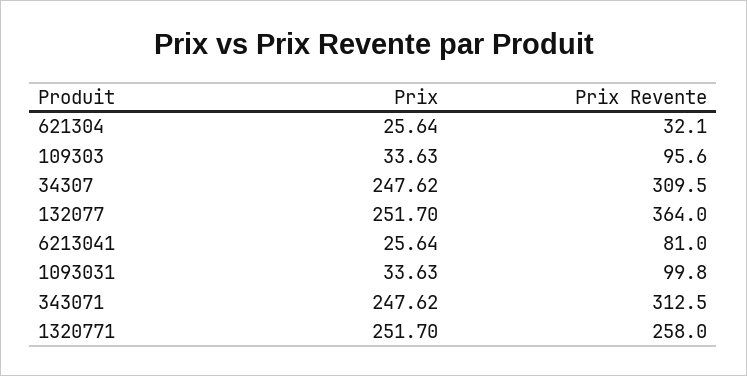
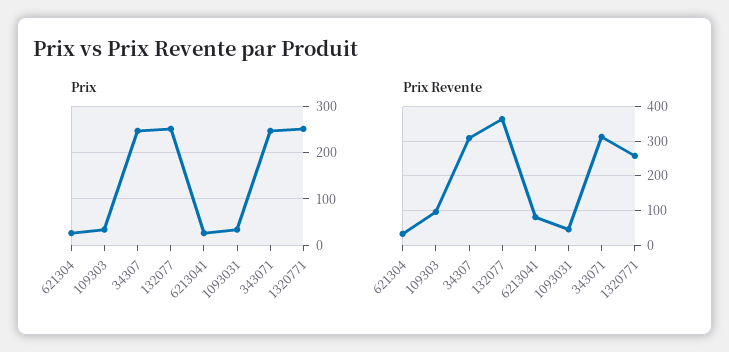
  {
    "Prix": {
      "621304": 25.64,
      "109303": 33.63,
      "34307": 247.62,
      "132077": 251.7,
      "6213041": 25.64,
      "1093031": 33.63,
      "343071": 247.62,
      "1320771": 251.7
    },
    "Prix Revente": {
      "621304": 32.1,
      "109303": 95.6,
      "34307": 309.5,
      "132077": 364,
      "6213041": 81,
-     "1093031": 99.8,
+     "1093031": 40,
      "343071": 312.5,
      "1320771": 258
    }
  }

